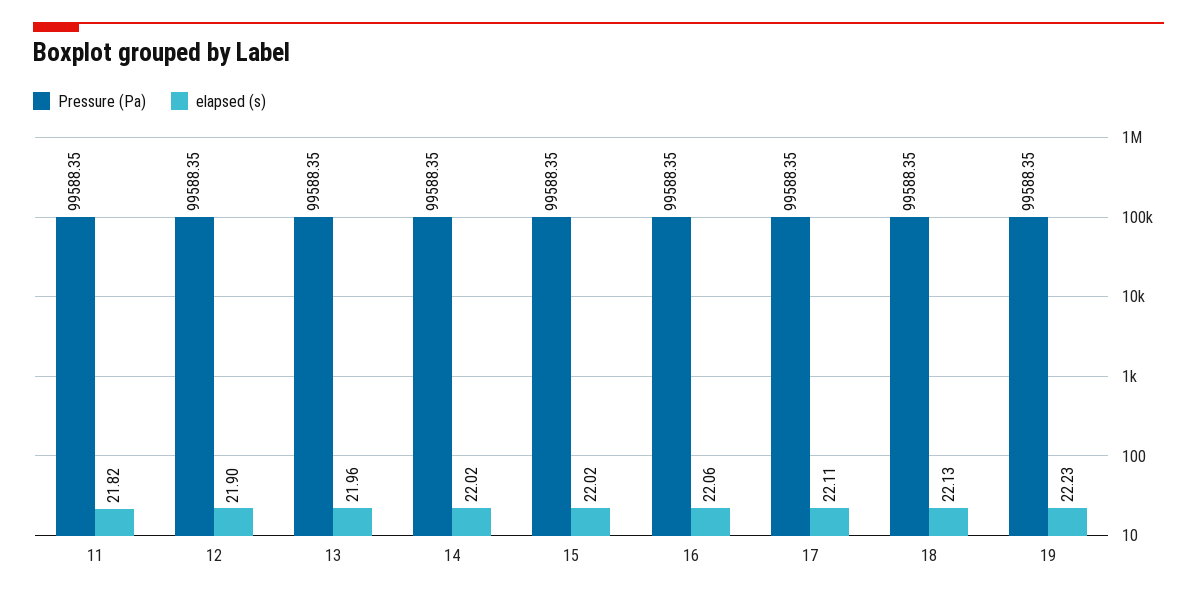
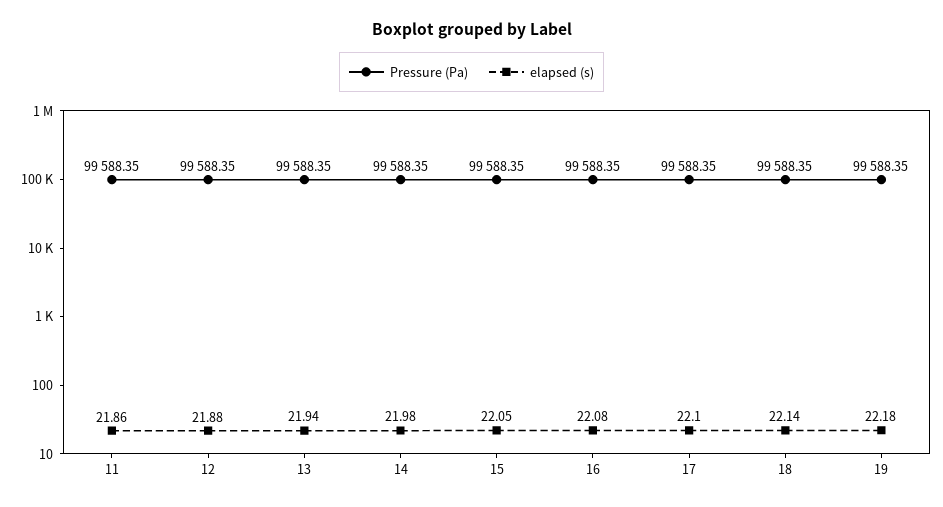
  {
    "Pressure (Pa)": {
      "11": 99588.35,
      "12": 99588.35,
      "13": 99588.35,
      "14": 99588.35,
      "15": 99588.35,
      "16": 99588.35,
      "17": 99588.35,
      "18": 99588.35,
      "19": 99588.35
    },
    "elapsed (s)": {
-     "11": 21.82,
+     "11": 21.86,
-     "12": 21.9,
+     "12": 21.88,
-     "13": 21.96,
+     "13": 21.94,
-     "14": 22.02,
+     "14": 21.98,
-     "15": 22.02,
+     "15": 22.05,
-     "16": 22.06,
+     "16": 22.08,
-     "17": 22.11,
+     "17": 22.1,
-     "18": 22.13,
+     "18": 22.14,
-     "19": 22.23
+     "19": 22.18
    }
  }

